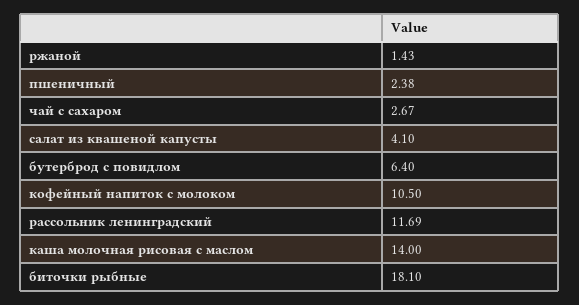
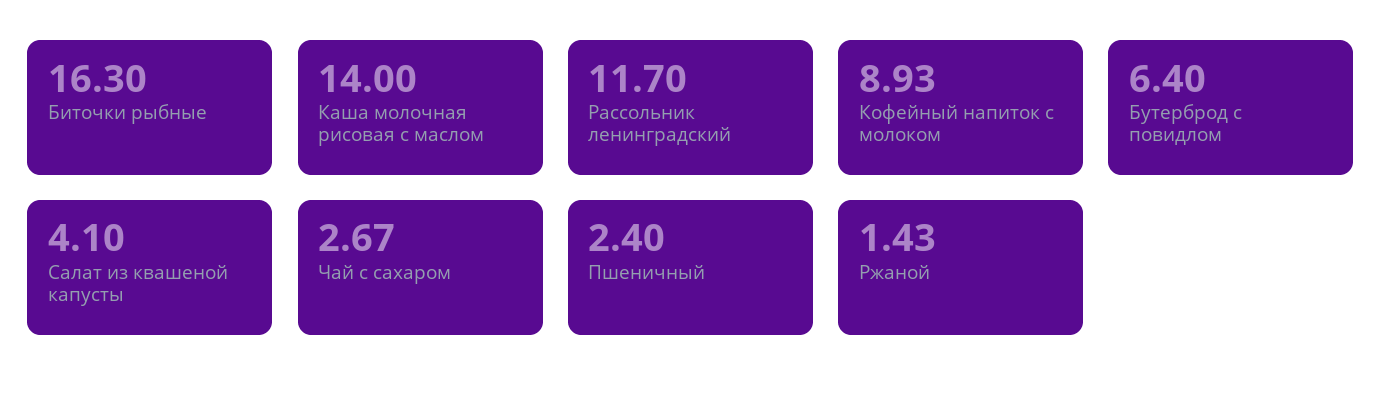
  {
    "ржаной": 1.43,
-   "пшеничный": 2.38,
+   "пшеничный": 2.4,
    "чай с сахаром": 2.67,
    "салат из квашеной капусты": 4.1,
    "бутерброд с повидлом": 6.4,
-   "кофейный напиток с молоком": 10.5,
+   "кофейный напиток с молоком": 8.93,
-   "рассольник ленинградский": 11.69,
+   "рассольник ленинградский": 11.7,
    "каша молочная рисовая с маслом": 14,
-   "биточки рыбные": 18.1
+   "биточки рыбные": 16.3
  }

